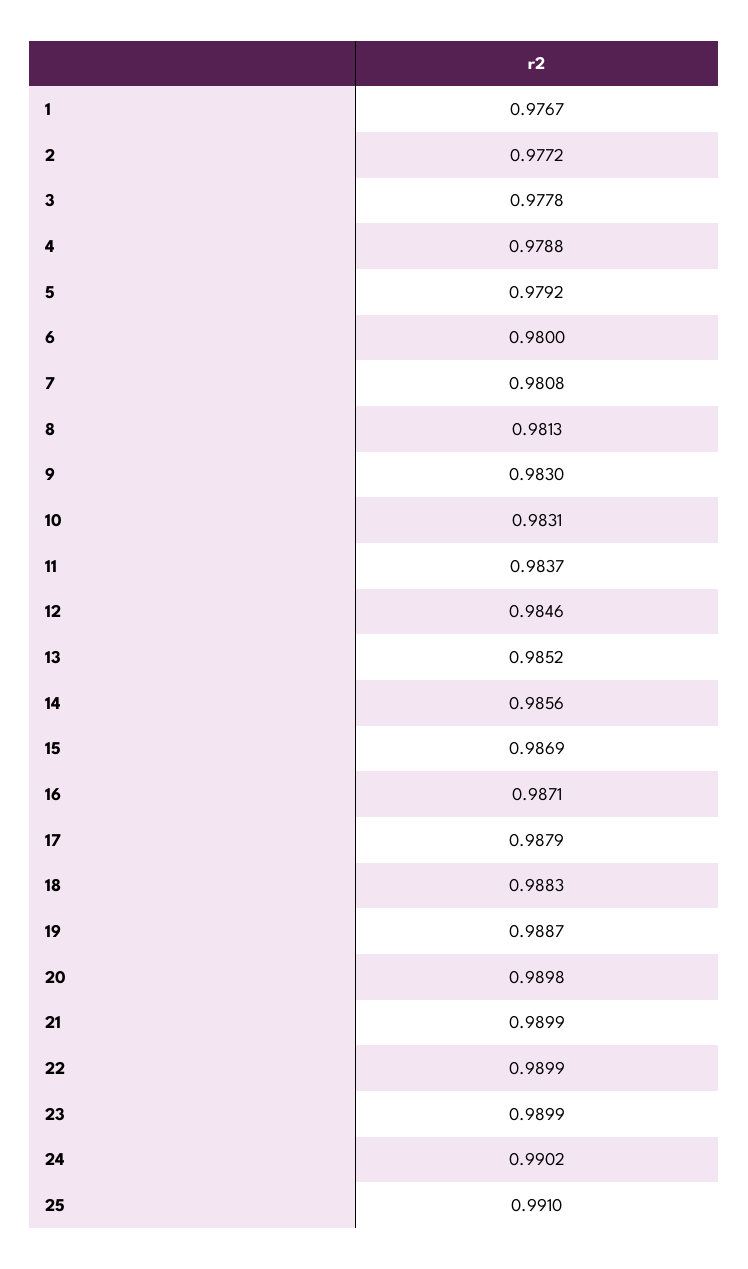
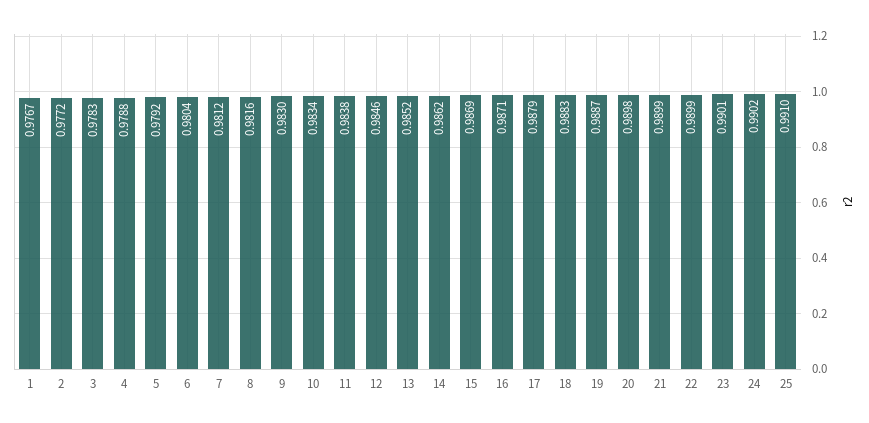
  {
    "1": 0.9767,
    "2": 0.9772,
-   "3": 0.9778,
+   "3": 0.9783,
    "4": 0.9788,
    "5": 0.9792,
-   "6": 0.98,
+   "6": 0.9804,
-   "7": 0.9808,
+   "7": 0.9812,
-   "8": 0.9813,
+   "8": 0.9816,
    "9": 0.983,
-   "10": 0.9831,
+   "10": 0.9834,
-   "11": 0.9837,
+   "11": 0.9838,
    "12": 0.9846,
    "13": 0.9852,
-   "14": 0.9856,
+   "14": 0.9862,
    "15": 0.9869,
    "16": 0.9871,
    "17": 0.9879,
    "18": 0.9883,
    "19": 0.9887,
    "20": 0.9898,
    "21": 0.9899,
    "22": 0.9899,
-   "23": 0.9899,
+   "23": 0.9901,
    "24": 0.9902,
    "25": 0.991
  }

